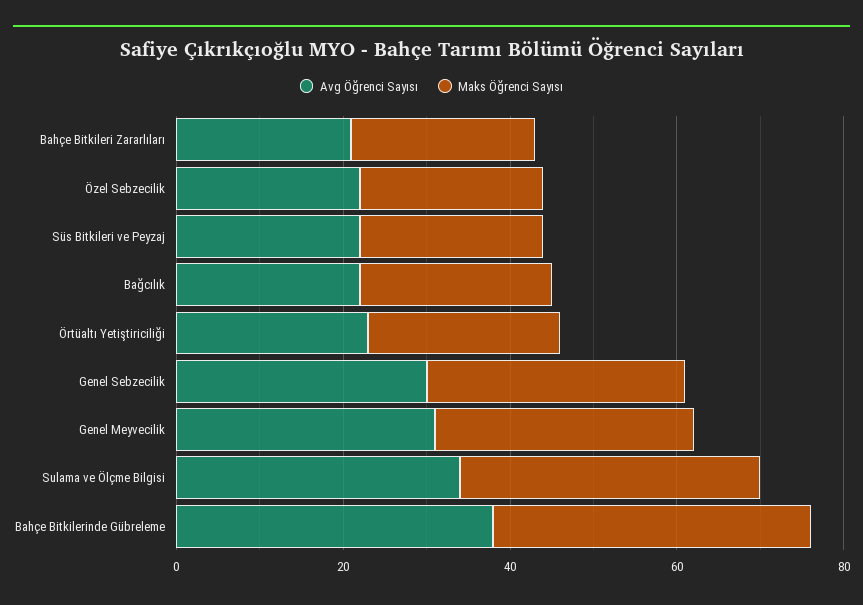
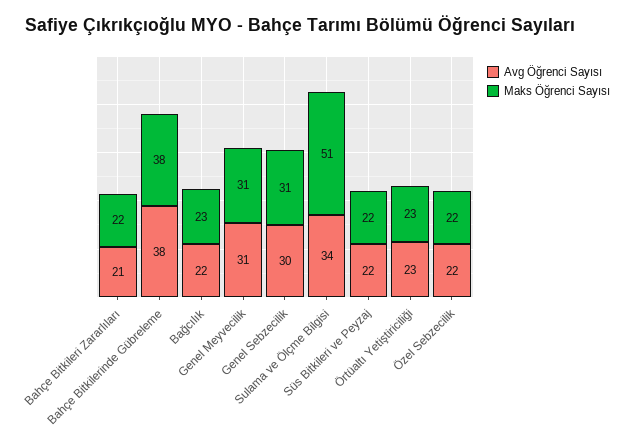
  {
    "Avg Öğrenci Sayısı": {
      "Bahçe Bitkileri Zararlıları": 21,
      "Özel Sebzecilik": 22,
      "Süs Bitkileri ve Peyzaj": 22,
      "Bağcılık": 22,
      "Örtüaltı Yetiştiriciliği": 23,
      "Genel Sebzecilik": 30,
      "Genel Meyvecilik": 31,
      "Sulama ve Ölçme Bilgisi": 34,
      "Bahçe Bitkilerinde Gübreleme": 38
    },
    "Maks Öğrenci Sayısı": {
      "Bahçe Bitkileri Zararlıları": 22,
      "Özel Sebzecilik": 22,
      "Süs Bitkileri ve Peyzaj": 22,
      "Bağcılık": 23,
      "Örtüaltı Yetiştiriciliği": 23,
      "Genel Sebzecilik": 31,
      "Genel Meyvecilik": 31,
-     "Sulama ve Ölçme Bilgisi": 35,
+     "Sulama ve Ölçme Bilgisi": 51,
      "Bahçe Bitkilerinde Gübreleme": 38
    }
  }

